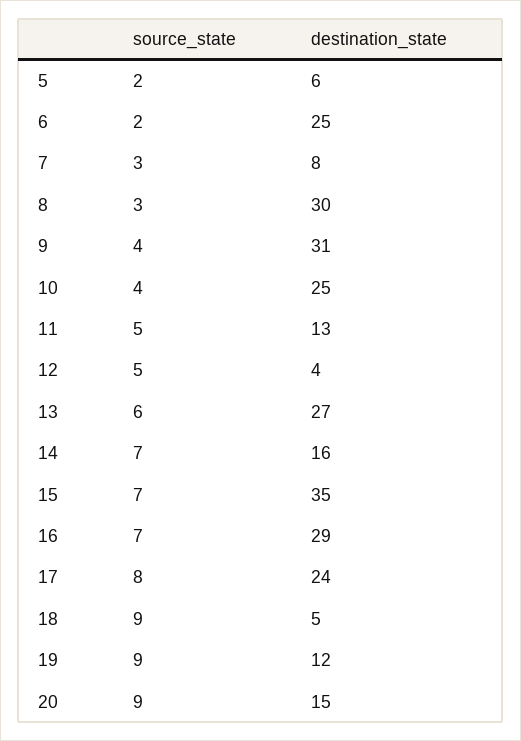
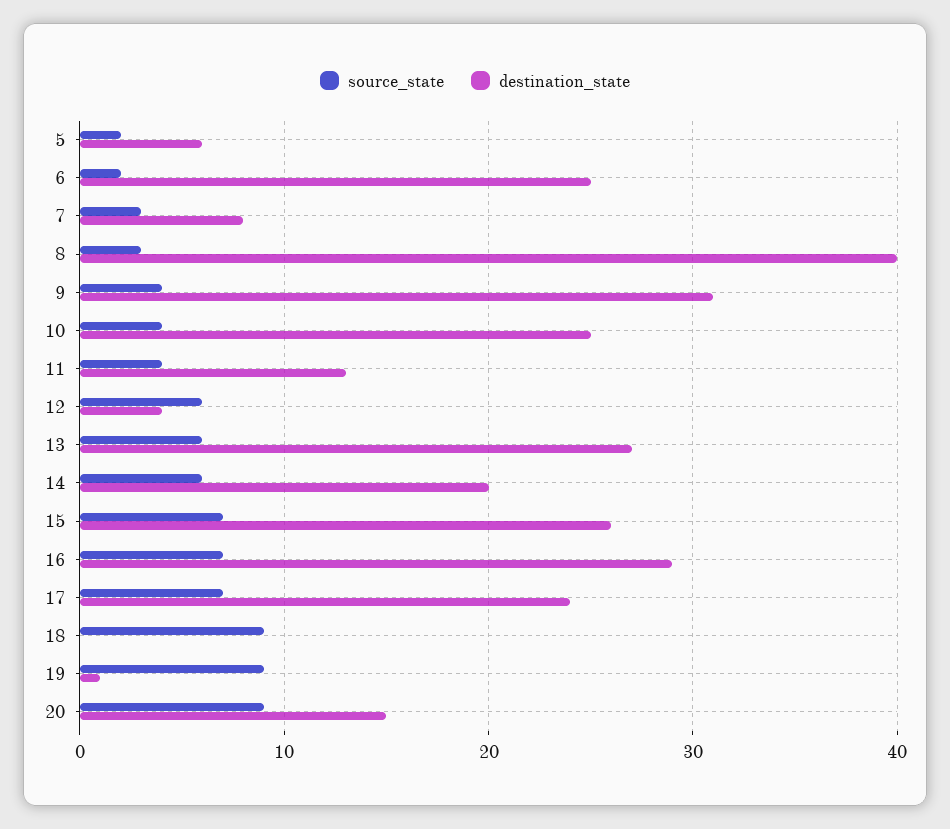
  {
    "source_state": {
      "5": 2,
      "6": 2,
      "7": 3,
      "8": 3,
      "9": 4,
      "10": 4,
-     "11": 5,
+     "11": 4,
-     "12": 5,
+     "12": 6,
      "13": 6,
-     "14": 7,
+     "14": 6,
      "15": 7,
      "16": 7,
-     "17": 8,
+     "17": 7,
      "18": 9,
      "19": 9,
      "20": 9
    },
    "destination_state": {
      "5": 6,
      "6": 25,
      "7": 8,
-     "8": 30,
+     "8": 40,
      "9": 31,
      "10": 25,
      "11": 13,
      "12": 4,
      "13": 27,
-     "14": 16,
+     "14": 20,
-     "15": 35,
+     "15": 26,
      "16": 29,
      "17": 24,
-     "18": 5,
+     "18": 0,
-     "19": 12,
+     "19": 1,
      "20": 15
    }
  }

